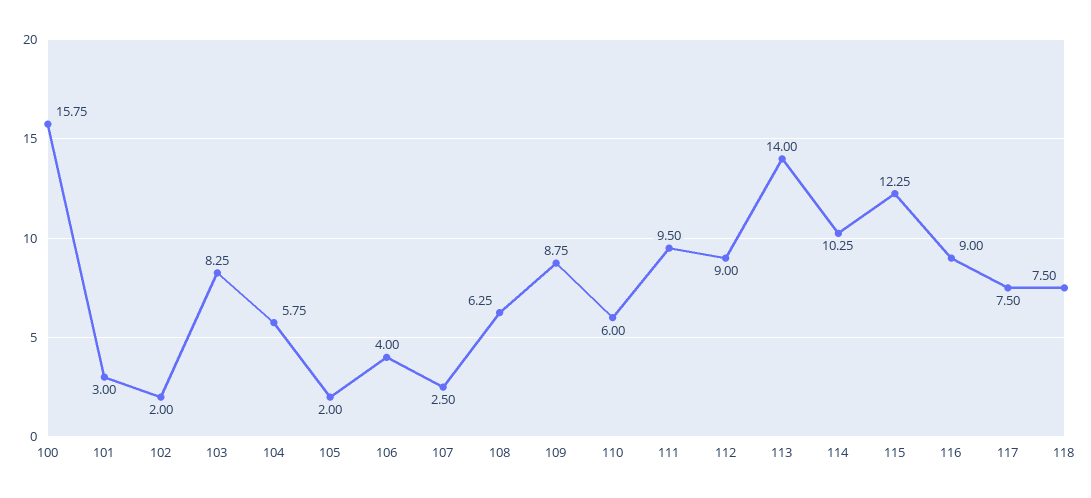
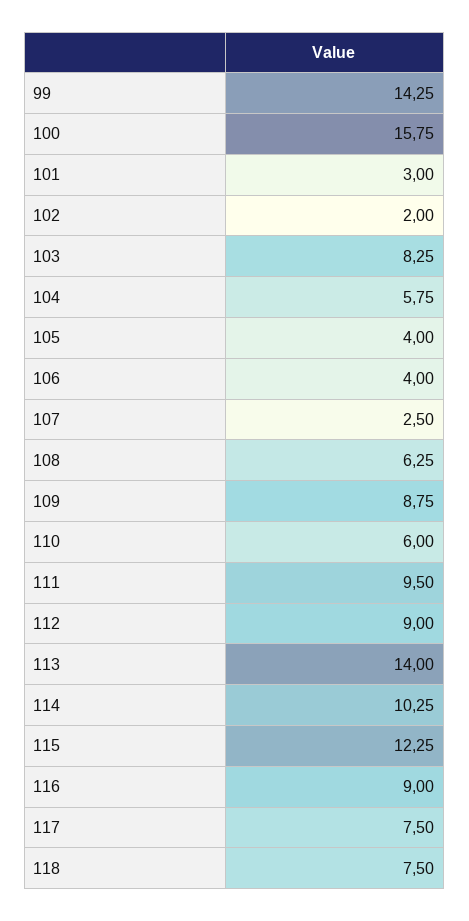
  {
    "100": 15.75,
    "101": 3,
    "102": 2,
    "103": 8.25,
    "104": 5.75,
-   "105": 2,
+   "105": 4,
    "106": 4,
    "107": 2.5,
    "108": 6.25,
    "109": 8.75,
    "110": 6,
    "111": 9.5,
    "112": 9,
    "113": 14,
    "114": 10.25,
    "115": 12.25,
    "116": 9,
    "117": 7.5,
-   "118": 7.5
+   "118": 7.5,
+   "99": 14.25
  }

